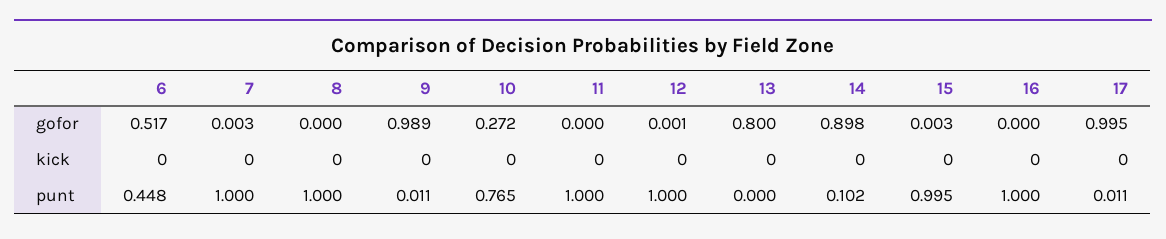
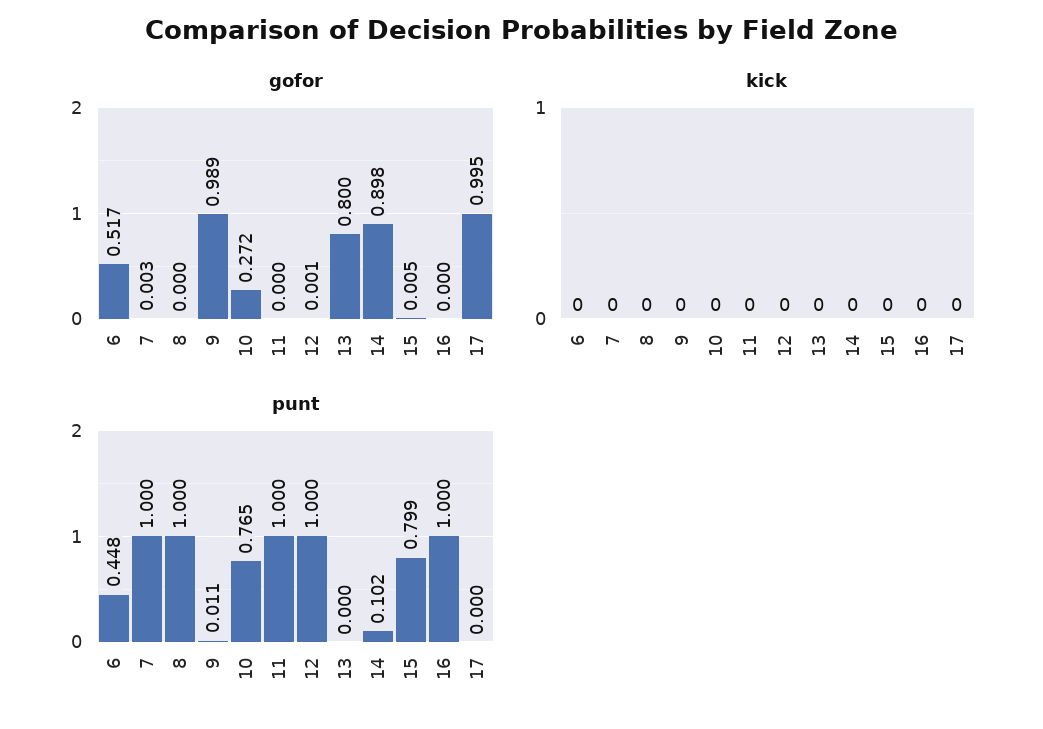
  {
    "gofor": {
      "6": 0.517,
      "7": 0.003,
      "8": 0,
      "9": 0.989,
      "10": 0.272,
      "11": 0,
      "12": 0.001,
      "13": 0.8,
      "14": 0.898,
-     "15": 0.003,
+     "15": 0.005,
      "16": 0,
      "17": 0.995
    },
    "kick": {
      "6": 0,
      "7": 0,
      "8": 0,
      "9": 0,
      "10": 0,
      "11": 0,
      "12": 0,
      "13": 0,
      "14": 0,
      "15": 0,
      "16": 0,
      "17": 0
    },
    "punt": {
      "6": 0.448,
      "7": 1,
      "8": 1,
      "9": 0.011,
      "10": 0.765,
      "11": 1,
      "12": 1,
      "13": 0,
      "14": 0.102,
-     "15": 0.995,
+     "15": 0.799,
      "16": 1,
-     "17": 0.011
+     "17": 0
    }
  }

